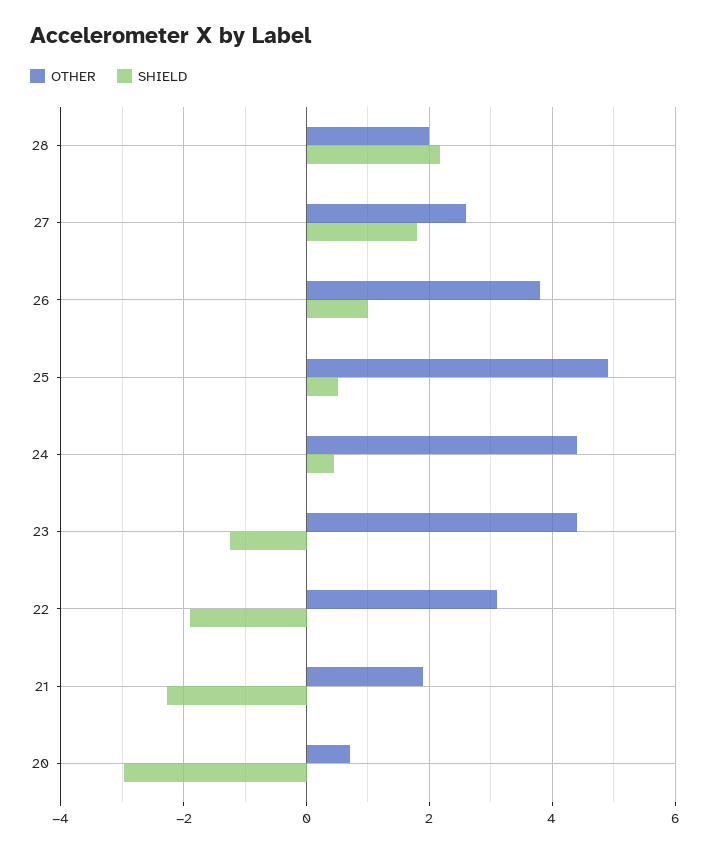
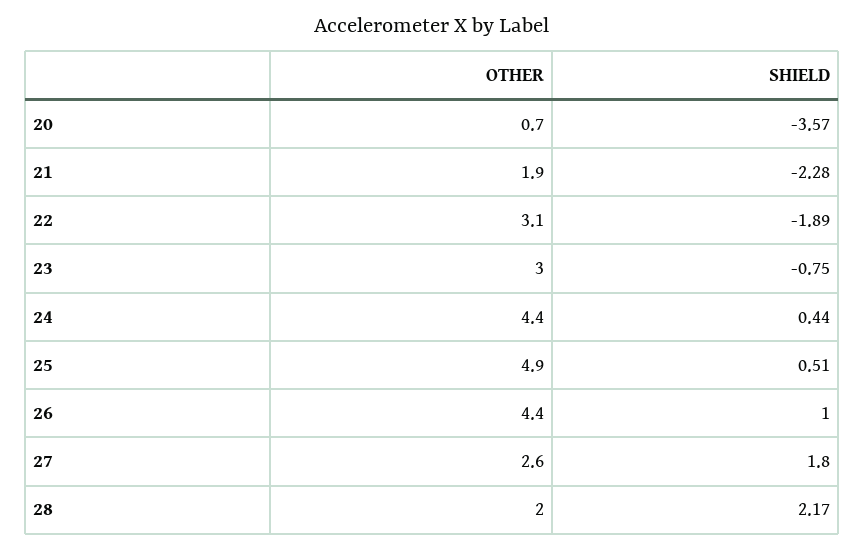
  {
    "OTHER": {
      "28": 2,
      "27": 2.6,
-     "26": 3.8,
+     "26": 4.4,
      "25": 4.9,
      "24": 4.4,
-     "23": 4.4,
+     "23": 3,
      "22": 3.1,
      "21": 1.9,
      "20": 0.7
    },
    "SHIELD": {
      "28": 2.17,
      "27": 1.8,
      "26": 1,
      "25": 0.51,
      "24": 0.44,
-     "23": -1.2,
+     "23": -0.75,
      "22": -1.89,
      "21": -2.28,
-     "20": -3
+     "20": -3.57
    }
  }

